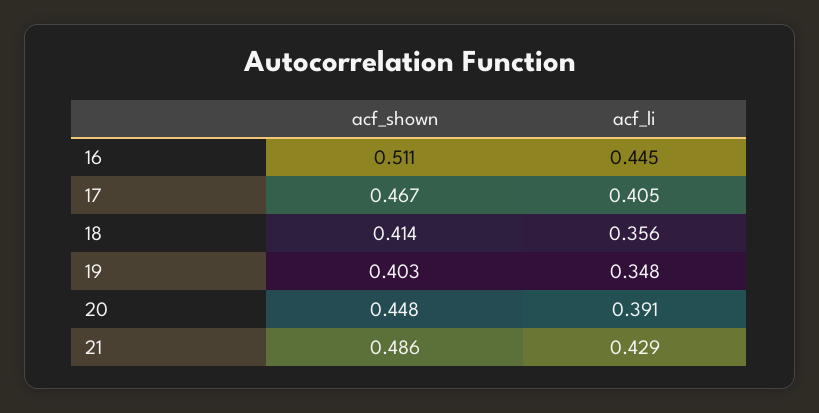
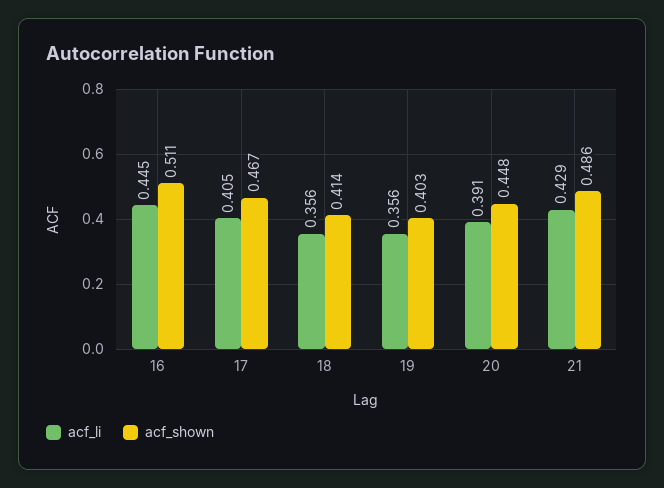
  {
    "acf_shown": {
      "16": 0.511,
      "17": 0.467,
      "18": 0.414,
      "19": 0.403,
      "20": 0.448,
      "21": 0.486
    },
    "acf_li": {
      "16": 0.445,
      "17": 0.405,
      "18": 0.356,
-     "19": 0.348,
+     "19": 0.356,
      "20": 0.391,
      "21": 0.429
    }
  }

